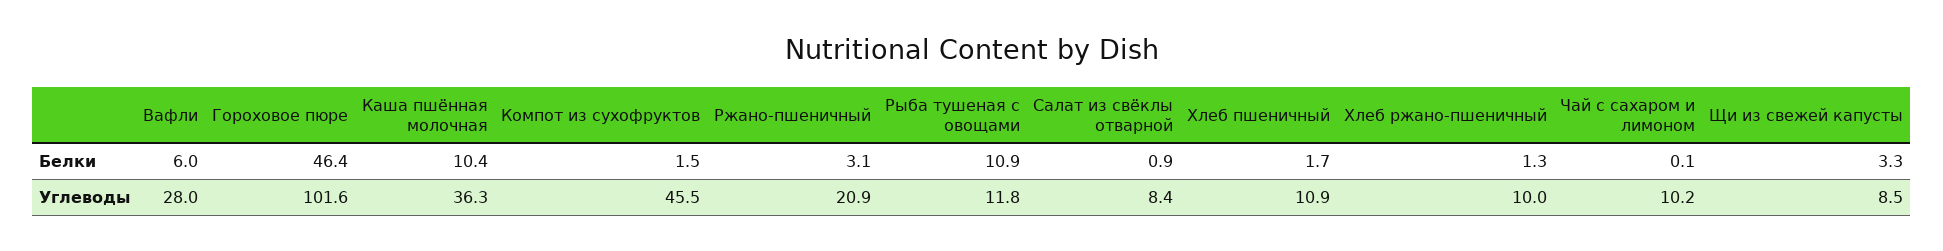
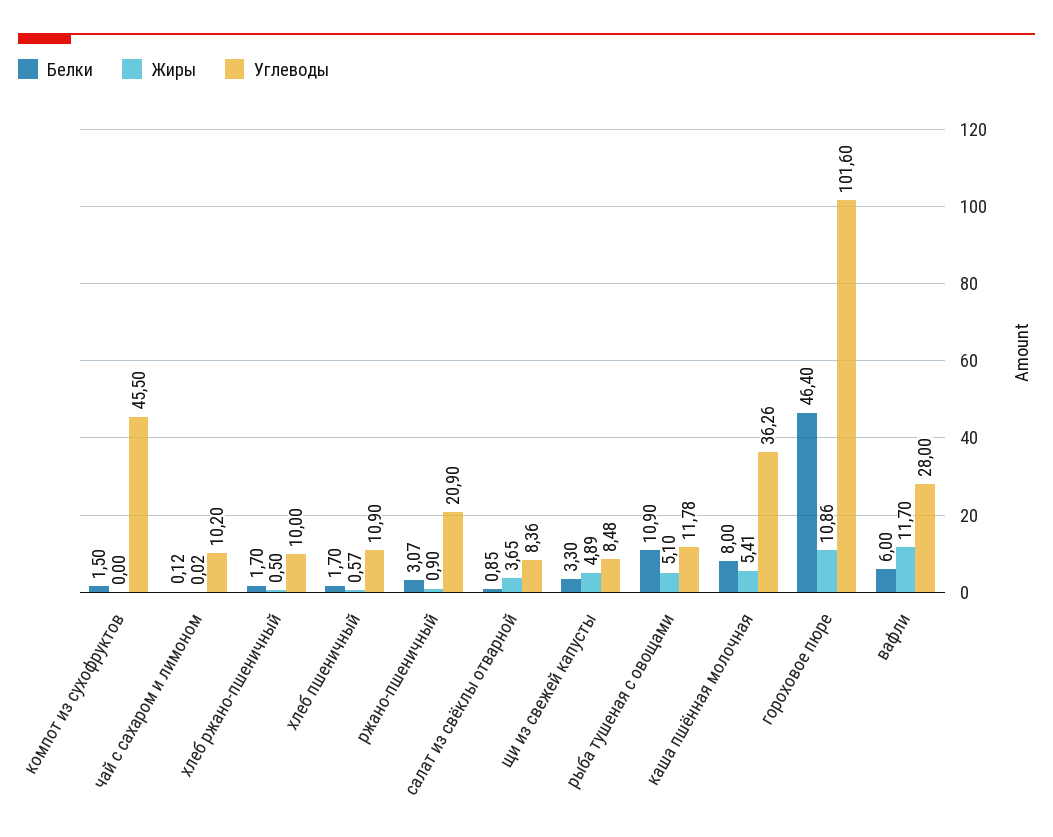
  {
    "Белки": {
      "Вафли": 6,
      "Гороховое пюре": 46.4,
-     "Каша пшённая молочная": 10.4,
+     "Каша пшённая молочная": 8,
      "Компот из сухофруктов": 1.5,
      "Ржано-пшеничный": 3.07,
      "Рыба тушеная с овощами": 10.9,
      "Салат из свёклы отварной": 0.85,
      "Хлеб пшеничный": 1.7,
-     "Хлеб ржано-пшеничный": 1.3,
+     "Хлеб ржано-пшеничный": 1.7,
      "Чай с сахаром и лимоном": 0.12,
      "Щи из свежей капусты": 3.3
    },
    "Углеводы": {
      "Вафли": 28,
      "Гороховое пюре": 101.6,
      "Каша пшённая молочная": 36.26,
      "Компот из сухофруктов": 45.5,
      "Ржано-пшеничный": 20.9,
      "Рыба тушеная с овощами": 11.78,
      "Салат из свёклы отварной": 8.36,
      "Хлеб пшеничный": 10.9,
      "Хлеб ржано-пшеничный": 10,
      "Чай с сахаром и лимоном": 10.2,
      "Щи из свежей капусты": 8.48
-   }
+   },
+   "Жиры": {
+     "Компот из сухофруктов": 0,
+     "Чай с сахаром и лимоном": 0.02,
+     "Хлеб ржано-пшеничный": 0.5,
+     "Хлеб пшеничный": 0.57,
+     "Ржано-пшеничный": 0.9,
+     "Салат из свёклы отварной": 3.65,
+     "Щи из свежей капусты": 4.89,
+     "Рыба тушеная с овощами": 5.1,
+     "Каша пшённая молочная": 5.41,
+     "Гороховое пюре": 10.86,
+     "Вафли": 11.7
+   }
  }

